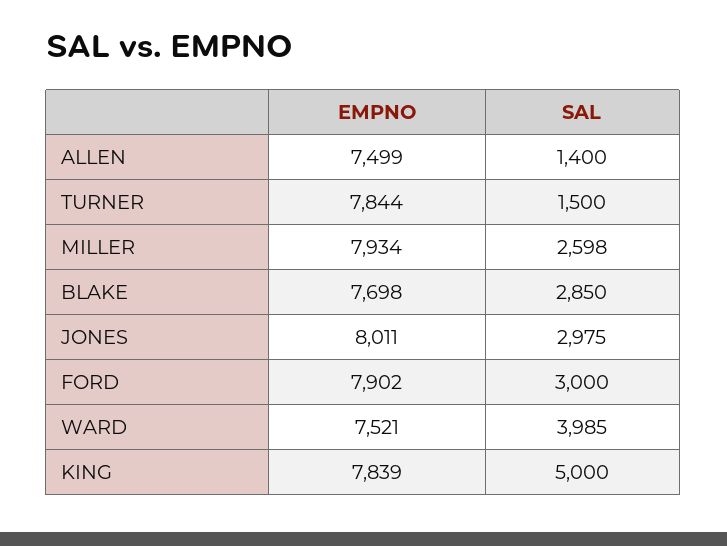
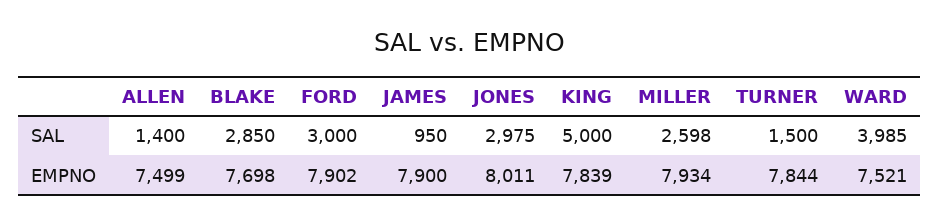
  {
    "EMPNO": {
      "ALLEN": 7499,
      "TURNER": 7844,
      "MILLER": 7934,
      "BLAKE": 7698,
      "JONES": 8011,
      "FORD": 7902,
      "WARD": 7521,
-     "KING": 7839
+     "KING": 7839,
+     "JAMES": 7900
    },
    "SAL": {
      "ALLEN": 1400,
      "TURNER": 1500,
      "MILLER": 2598,
      "BLAKE": 2850,
      "JONES": 2975,
      "FORD": 3000,
      "WARD": 3985,
-     "KING": 5000
+     "KING": 5000,
+     "JAMES": 950
    }
  }

